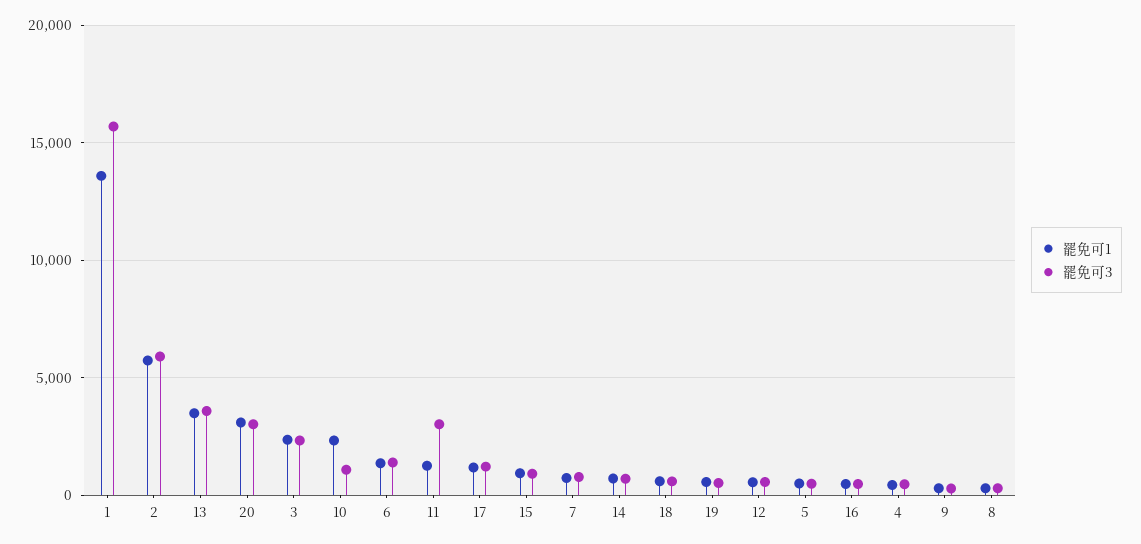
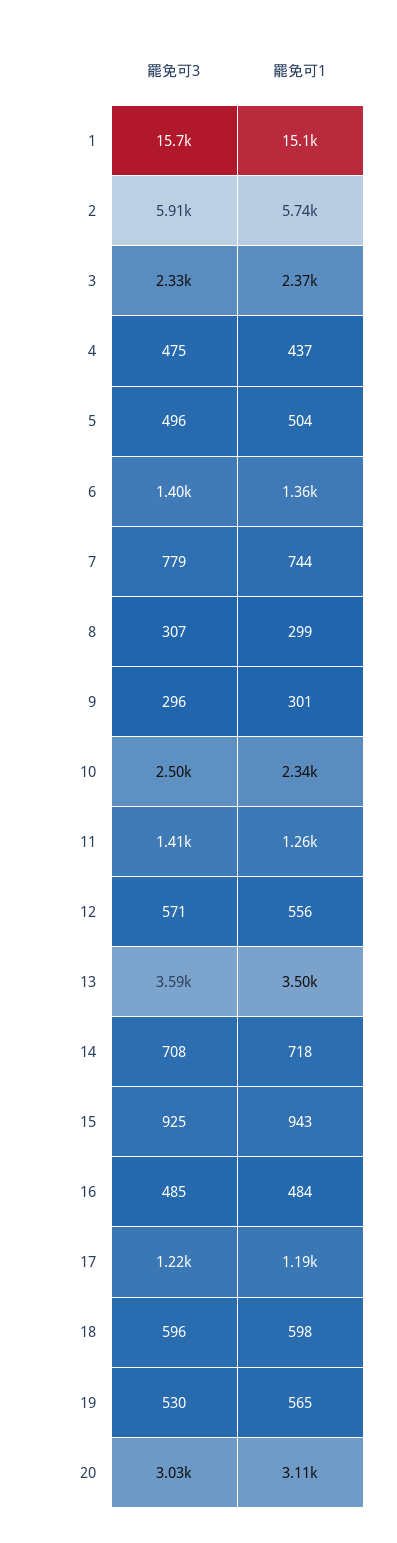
  {
    "罷免可1": {
-     "1": 13500,
+     "1": 15100,
      "2": 5740,
      "13": 3500,
      "20": 3110,
      "3": 2370,
      "10": 2340,
      "6": 1360,
      "11": 1260,
      "17": 1190,
      "15": 943,
      "7": 744,
      "14": 718,
      "18": 598,
      "19": 565,
      "12": 556,
      "5": 504,
      "16": 484,
      "4": 437,
      "9": 301,
      "8": 299
    },
    "罷免可3": {
      "1": 15700,
      "2": 5910,
      "13": 3590,
      "20": 3030,
      "3": 2330,
-     "10": 1000,
+     "10": 2500,
      "6": 1400,
-     "11": 3000,
+     "11": 1410,
      "17": 1220,
      "15": 925,
      "7": 779,
      "14": 708,
      "18": 596,
      "19": 530,
      "12": 571,
      "5": 496,
      "16": 485,
      "4": 475,
      "9": 296,
      "8": 307
    }
  }

